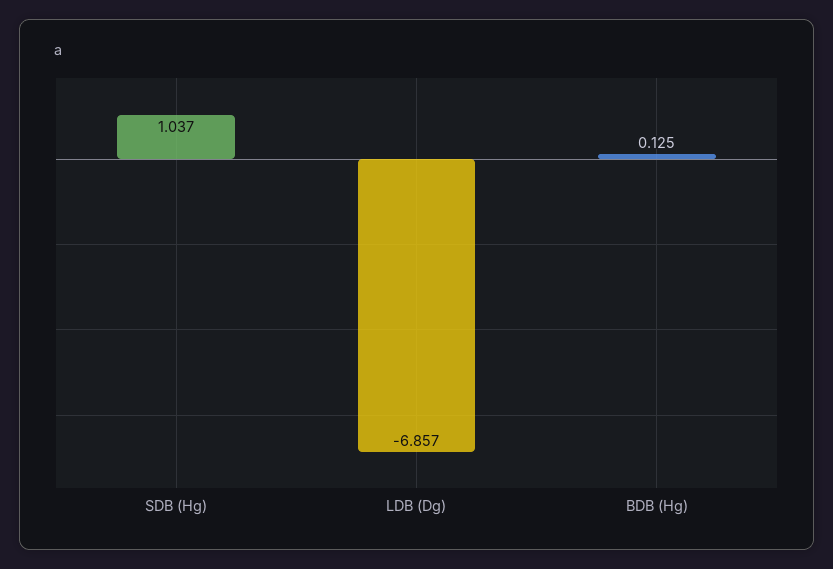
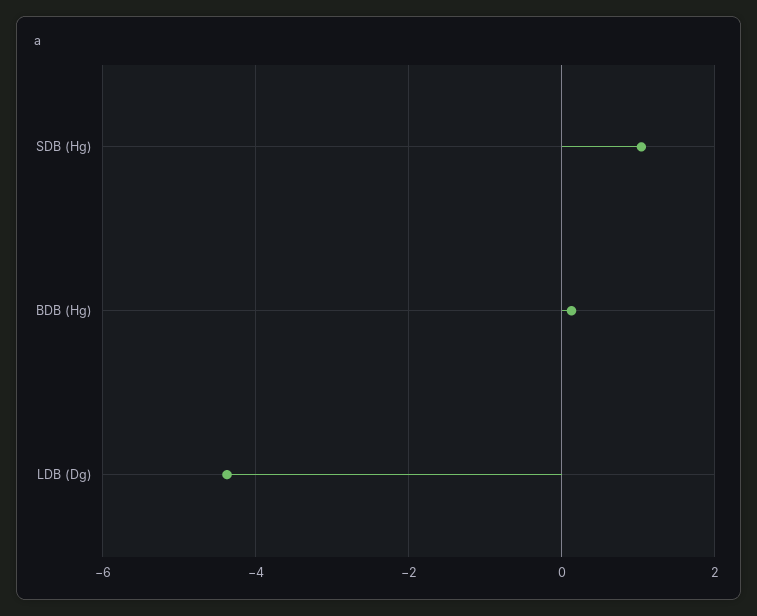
  {
    "SDB (Hg)": 1.037,
-   "LDB (Dg)": -6.857,
+   "LDB (Dg)": -4.4,
    "BDB (Hg)": 0.125
  }

